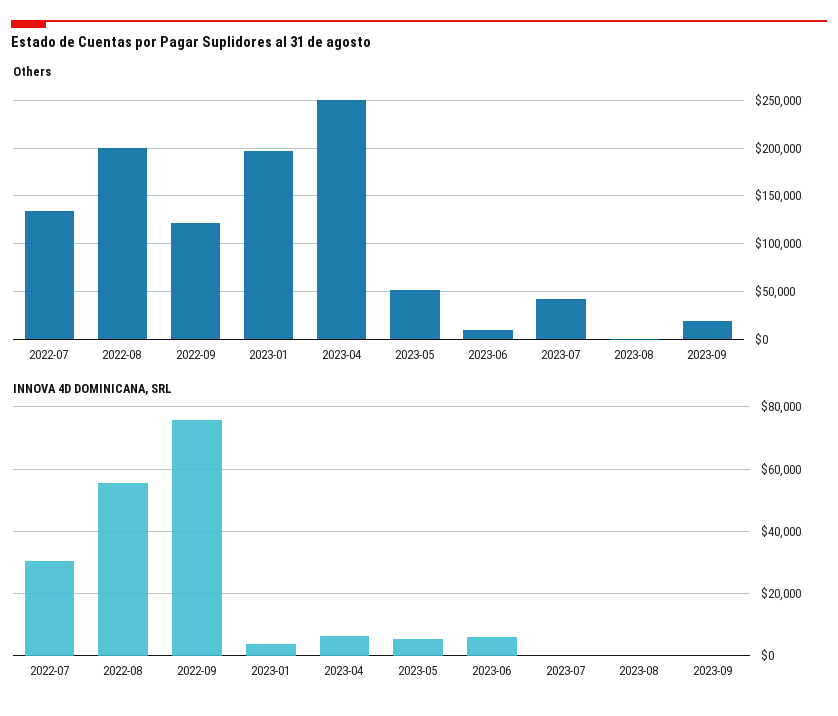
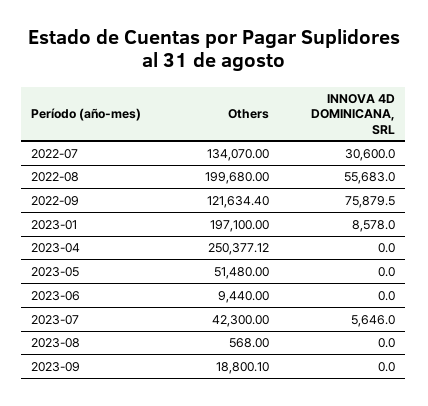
  {
    "Others": {
      "2022-07": 134070,
      "2022-08": 199680,
      "2022-09": 121634.4,
      "2023-01": 197100,
      "2023-04": 250377.12,
      "2023-05": 51480,
      "2023-06": 9440,
      "2023-07": 42300,
      "2023-08": 568,
      "2023-09": 18800.1
    },
    "INNOVA 4D DOMINICANA, SRL": {
      "2022-07": 30600,
      "2022-08": 55683,
      "2022-09": 75879.5,
-     "2023-01": 4000,
+     "2023-01": 8578,
-     "2023-04": 6000,
+     "2023-04": 0,
-     "2023-05": 6000,
+     "2023-05": 0,
-     "2023-06": 6000,
+     "2023-06": 0,
-     "2023-07": 0,
+     "2023-07": 5646,
      "2023-08": 0,
      "2023-09": 0
    }
  }

